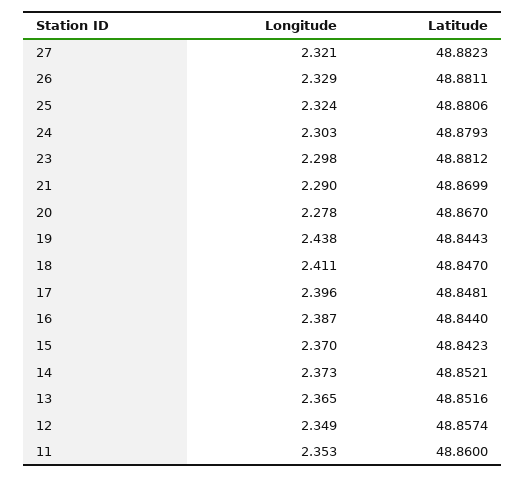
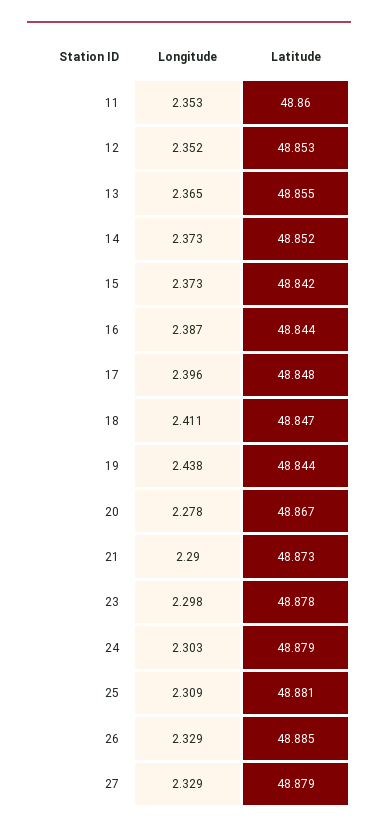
  {
    "Longitude": {
-     "27": 2.321,
+     "27": 2.329,
      "26": 2.329,
-     "25": 2.324,
+     "25": 2.309,
      "24": 2.303,
      "23": 2.298,
      "21": 2.29,
      "20": 2.278,
      "19": 2.438,
      "18": 2.411,
      "17": 2.396,
      "16": 2.387,
-     "15": 2.37,
+     "15": 2.373,
      "14": 2.373,
      "13": 2.365,
-     "12": 2.349,
+     "12": 2.352,
      "11": 2.353
    },
    "Latitude": {
-     "27": 48.8823,
+     "27": 48.879,
-     "26": 48.8811,
+     "26": 48.885,
      "25": 48.8806,
      "24": 48.8793,
-     "23": 48.8812,
+     "23": 48.878,
-     "21": 48.8699,
+     "21": 48.873,
      "20": 48.867,
      "19": 48.8443,
      "18": 48.847,
      "17": 48.8481,
      "16": 48.844,
      "15": 48.8423,
      "14": 48.8521,
-     "13": 48.8516,
+     "13": 48.855,
-     "12": 48.8574,
+     "12": 48.853,
      "11": 48.86
    }
  }

